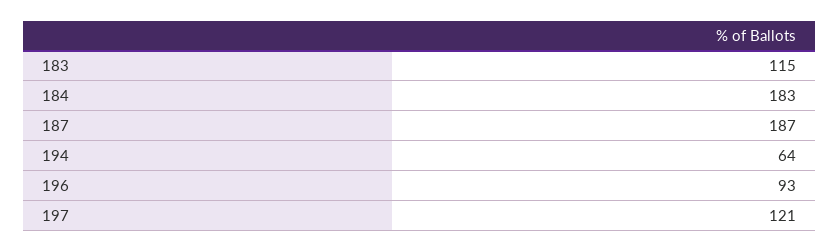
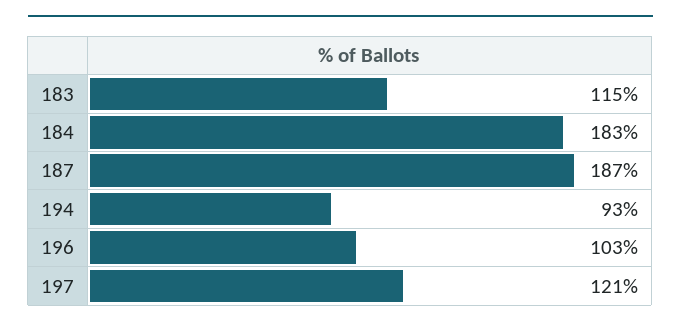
  {
    "183": 115,
    "184": 183,
    "187": 187,
-   "194": 64,
+   "194": 93,
-   "196": 93,
+   "196": 103,
    "197": 121
  }

